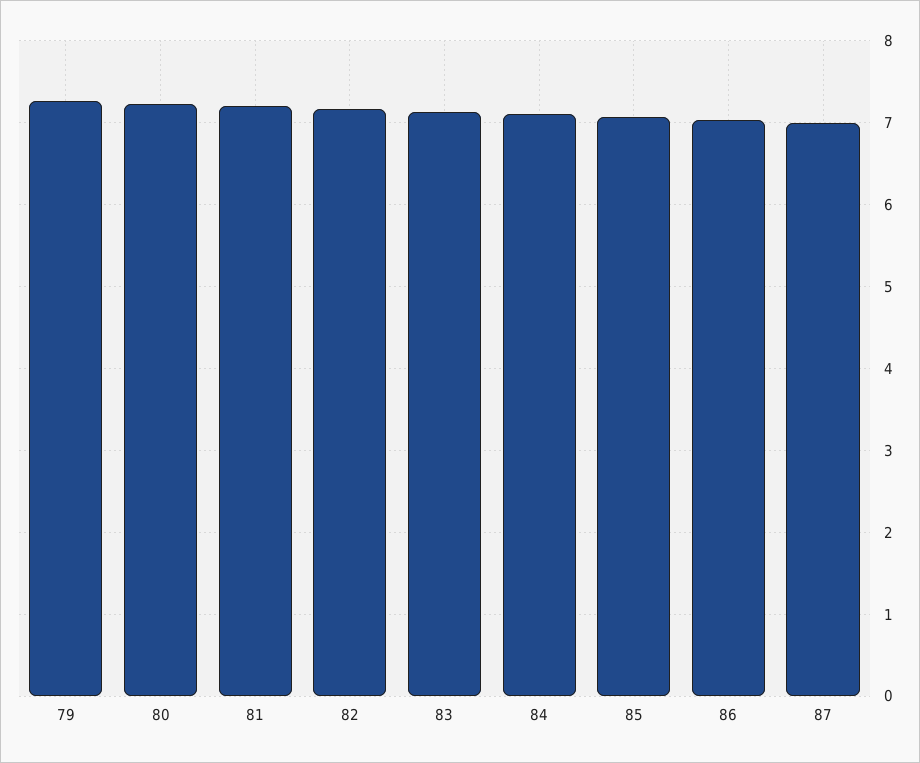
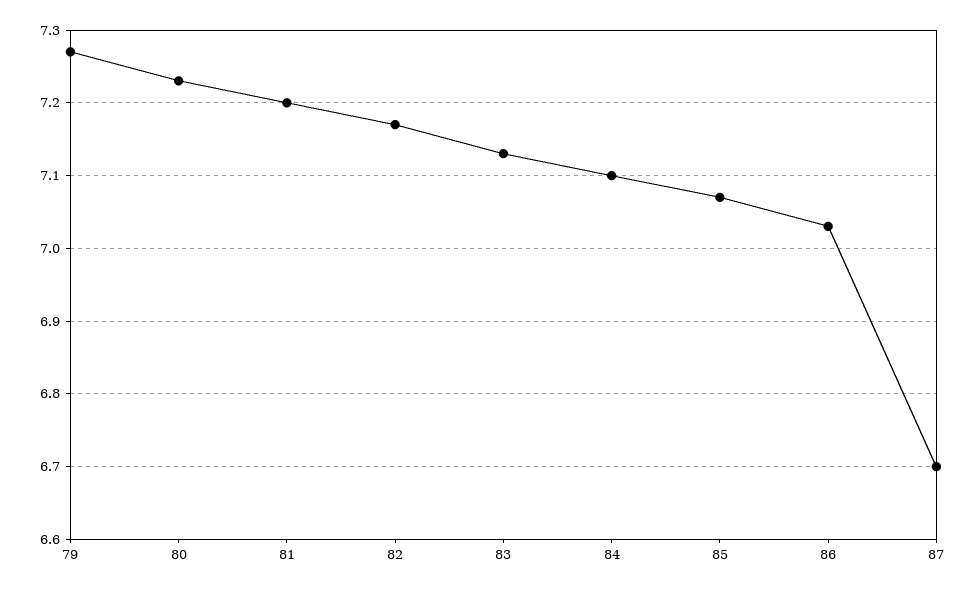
  {
    "79": 7.27,
    "80": 7.23,
    "81": 7.2,
    "82": 7.17,
    "83": 7.13,
    "84": 7.1,
    "85": 7.07,
    "86": 7.03,
-   "87": 7
+   "87": 6.7
  }

